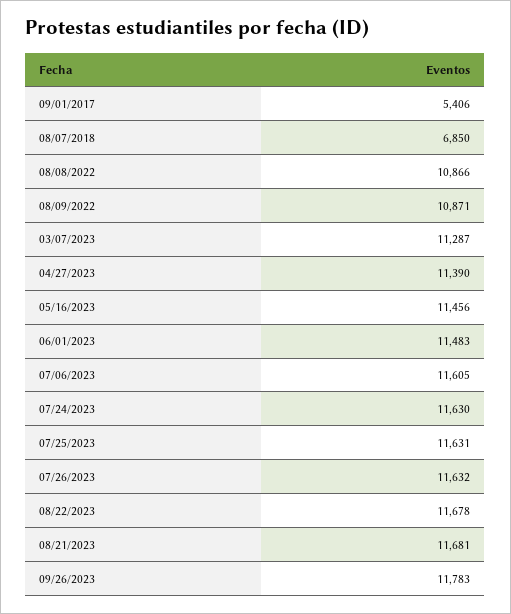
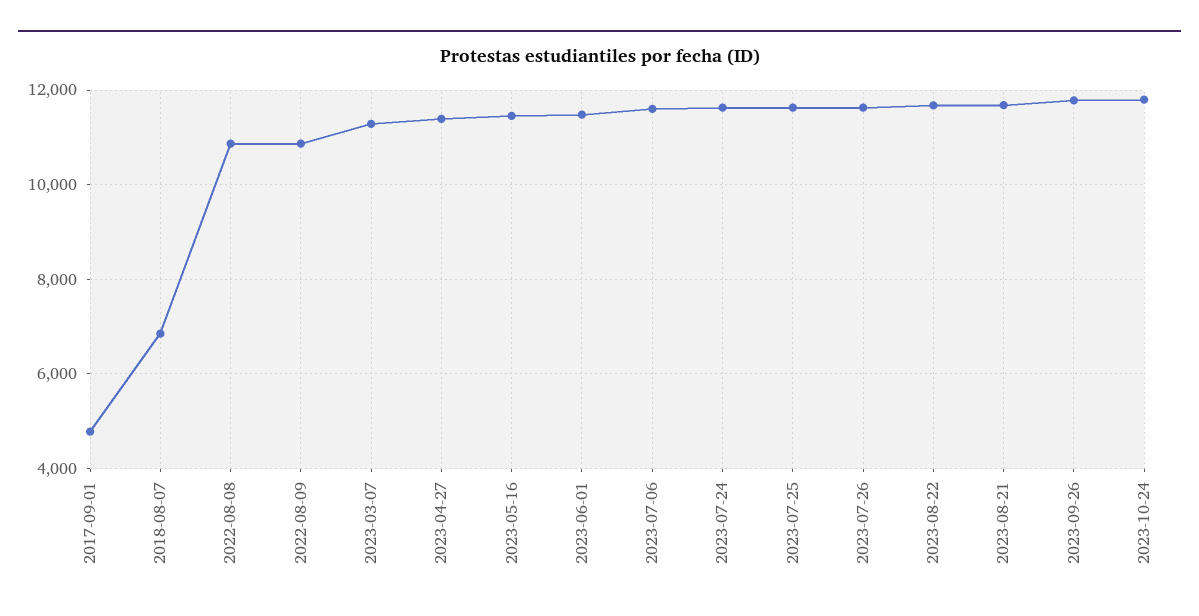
  {
-   "09/01/2017": 5406,
+   "09/01/2017": 4800,
    "08/07/2018": 6850,
    "08/08/2022": 10866,
    "08/09/2022": 10871,
    "03/07/2023": 11287,
    "04/27/2023": 11390,
    "05/16/2023": 11456,
    "06/01/2023": 11483,
    "07/06/2023": 11605,
    "07/24/2023": 11630,
    "07/25/2023": 11631,
    "07/26/2023": 11632,
    "08/22/2023": 11678,
    "08/21/2023": 11681,
-   "09/26/2023": 11783
+   "09/26/2023": 11783,
+   "2023-10-24": 11800
  }

